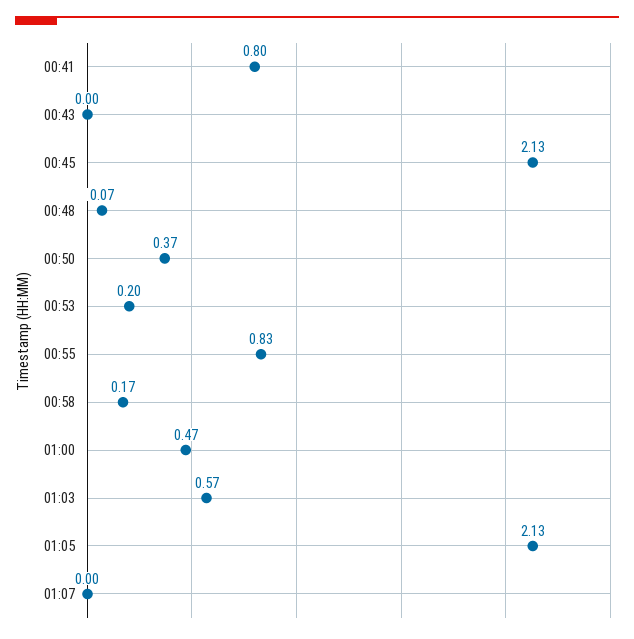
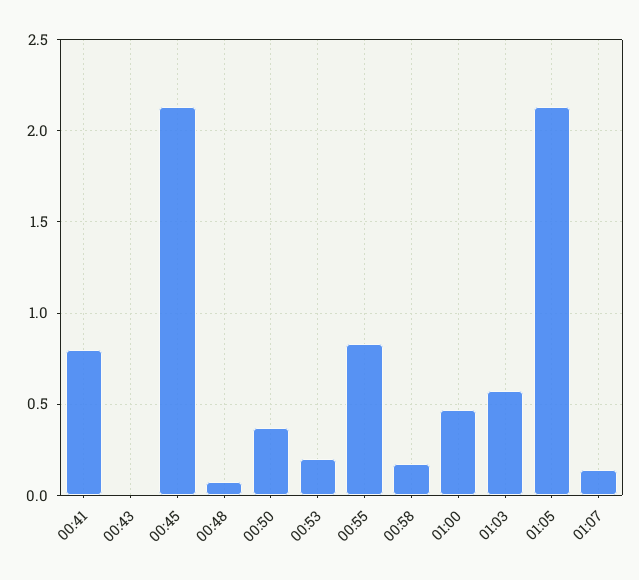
  {
    "00:41": 0.8,
    "00:43": 0,
    "00:45": 2.13,
    "00:48": 0.07,
    "00:50": 0.37,
    "00:53": 0.2,
    "00:55": 0.83,
    "00:58": 0.17,
    "01:00": 0.47,
    "01:03": 0.57,
    "01:05": 2.13,
-   "01:07": 0
+   "01:07": 0.15
  }

